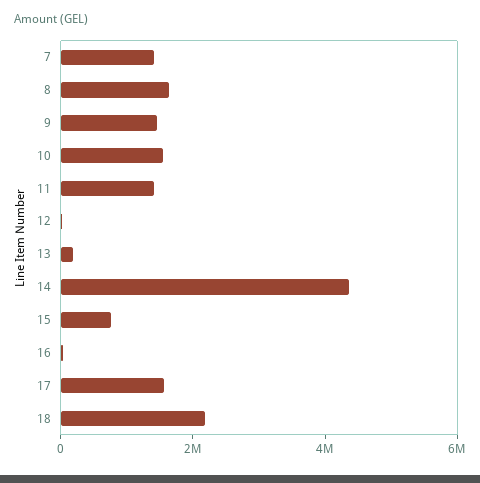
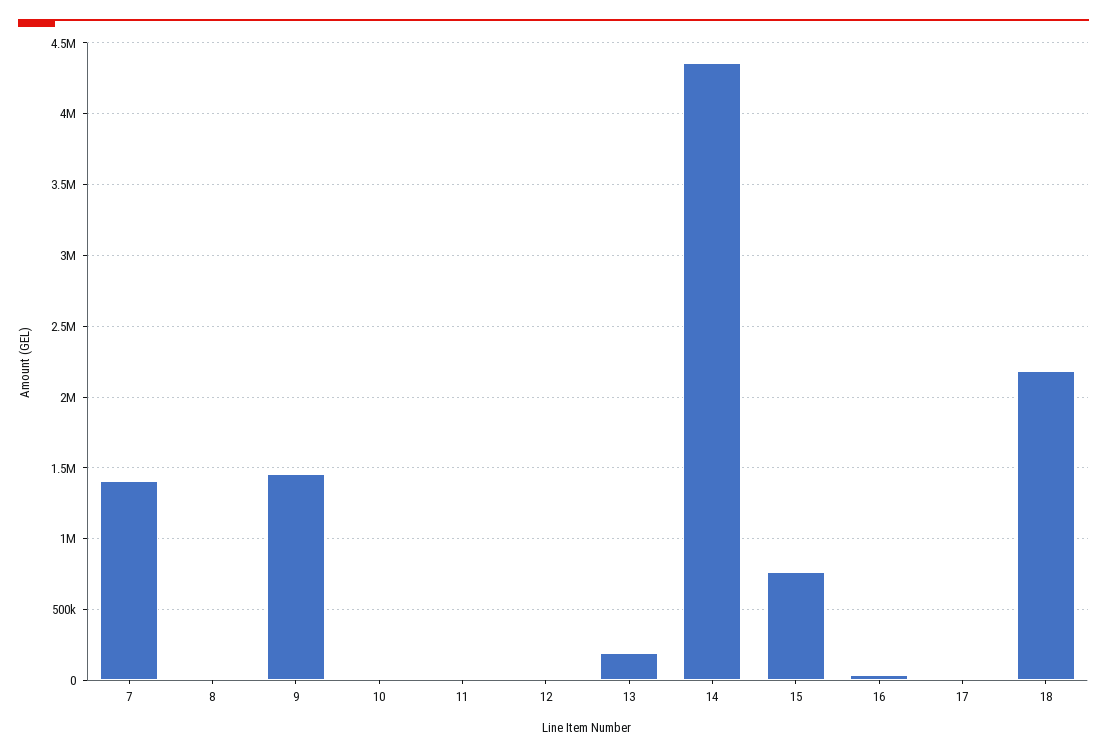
  {
    "7": 1400000,
-   "8": 1500000,
+   "8": 0,
    "9": 1450000,
-   "10": 1500000,
+   "10": 0,
-   "11": 1500000,
+   "11": 0,
    "12": 0,
    "13": 200000,
    "14": 4350000,
    "15": 750000,
    "16": 50000,
-   "17": 1500000,
+   "17": 0,
    "18": 2200000
  }

